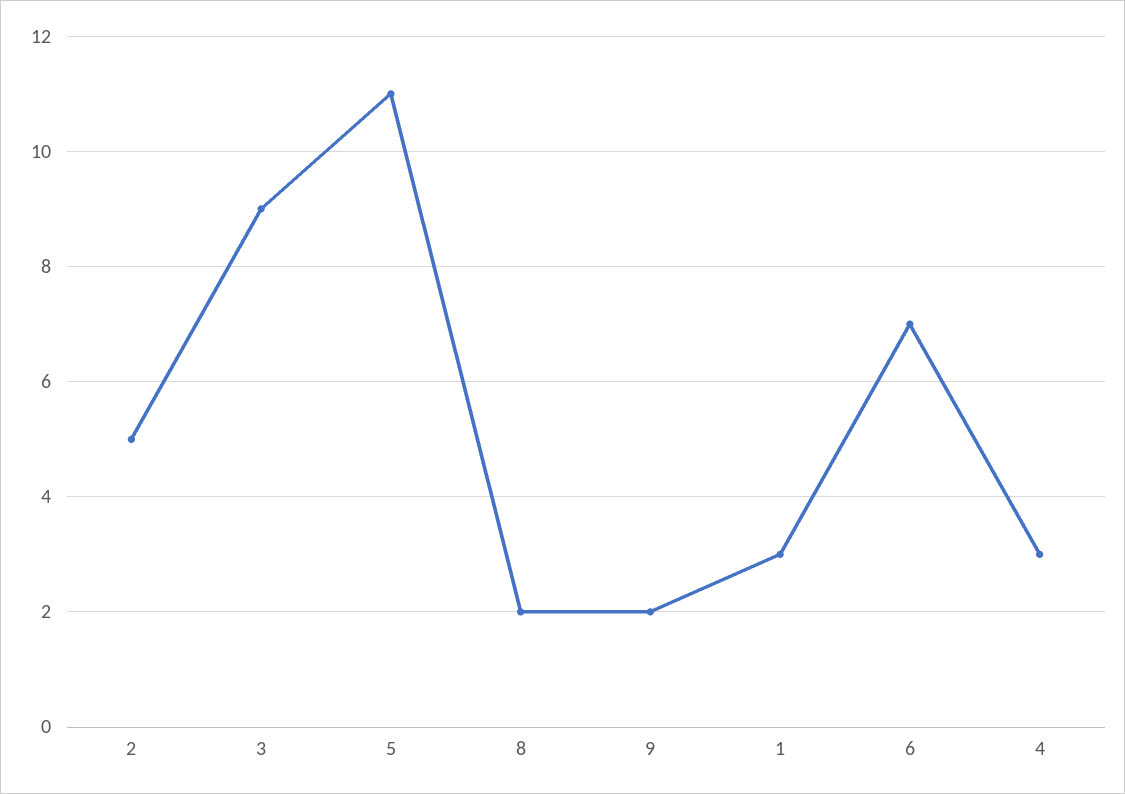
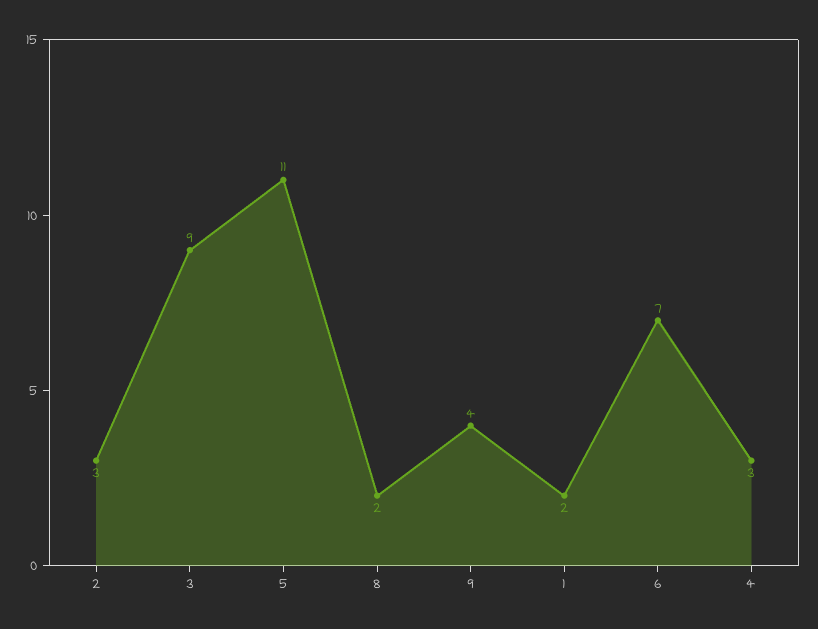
  {
-   "2": 5,
+   "2": 3,
    "3": 9,
    "5": 11,
    "8": 2,
-   "9": 2,
+   "9": 4,
-   "1": 3,
+   "1": 2,
    "6": 7,
    "4": 3
  }

